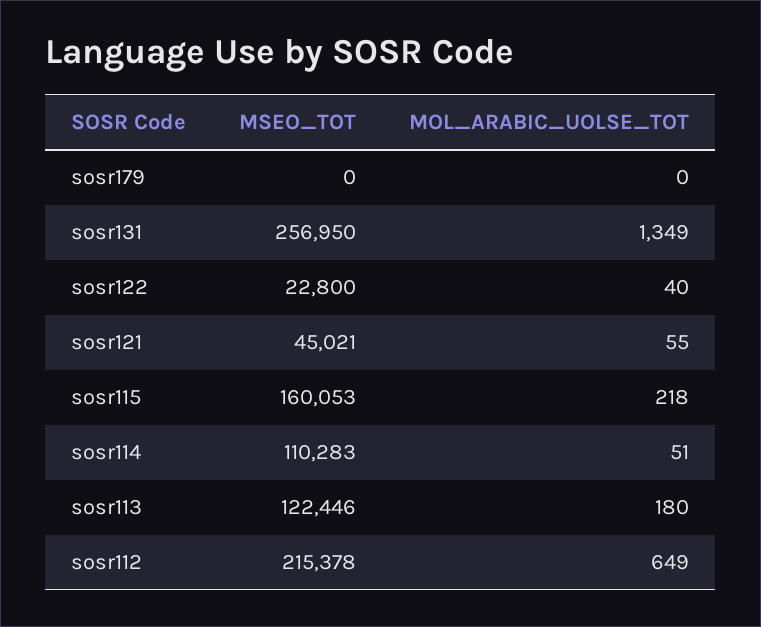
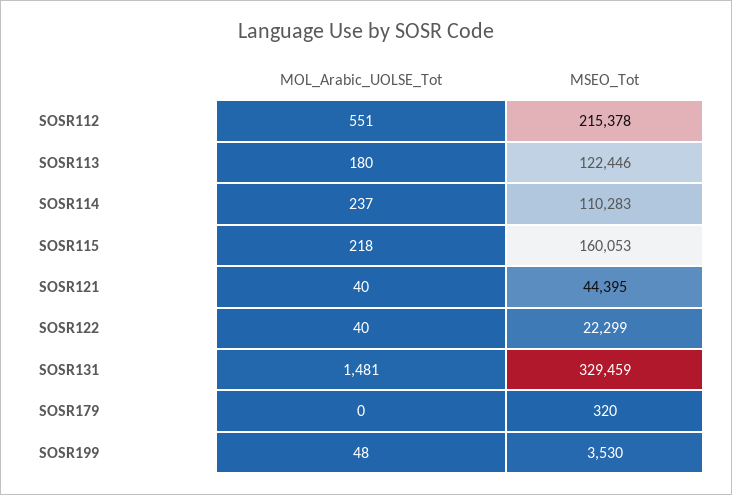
  {
    "MSEO_TOT": {
-     "sosr179": 0,
+     "sosr179": 320,
-     "sosr131": 256950,
+     "sosr131": 329459,
-     "sosr122": 22800,
+     "sosr122": 22299,
-     "sosr121": 45021,
+     "sosr121": 44395,
      "sosr115": 160053,
      "sosr114": 110283,
      "sosr113": 122446,
-     "sosr112": 215378
+     "sosr112": 215378,
+     "SOSR199": 3530
    },
    "MOL_ARABIC_UOLSE_TOT": {
      "sosr179": 0,
-     "sosr131": 1349,
+     "sosr131": 1481,
      "sosr122": 40,
-     "sosr121": 55,
+     "sosr121": 40,
      "sosr115": 218,
-     "sosr114": 51,
+     "sosr114": 237,
      "sosr113": 180,
-     "sosr112": 649
+     "sosr112": 551,
+     "SOSR199": 48
    }
  }

